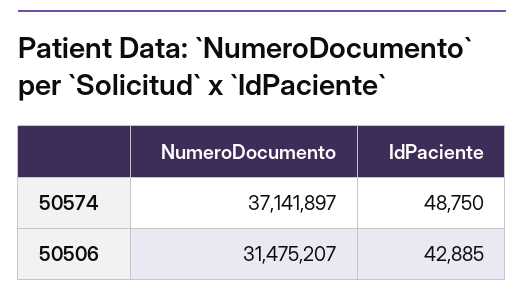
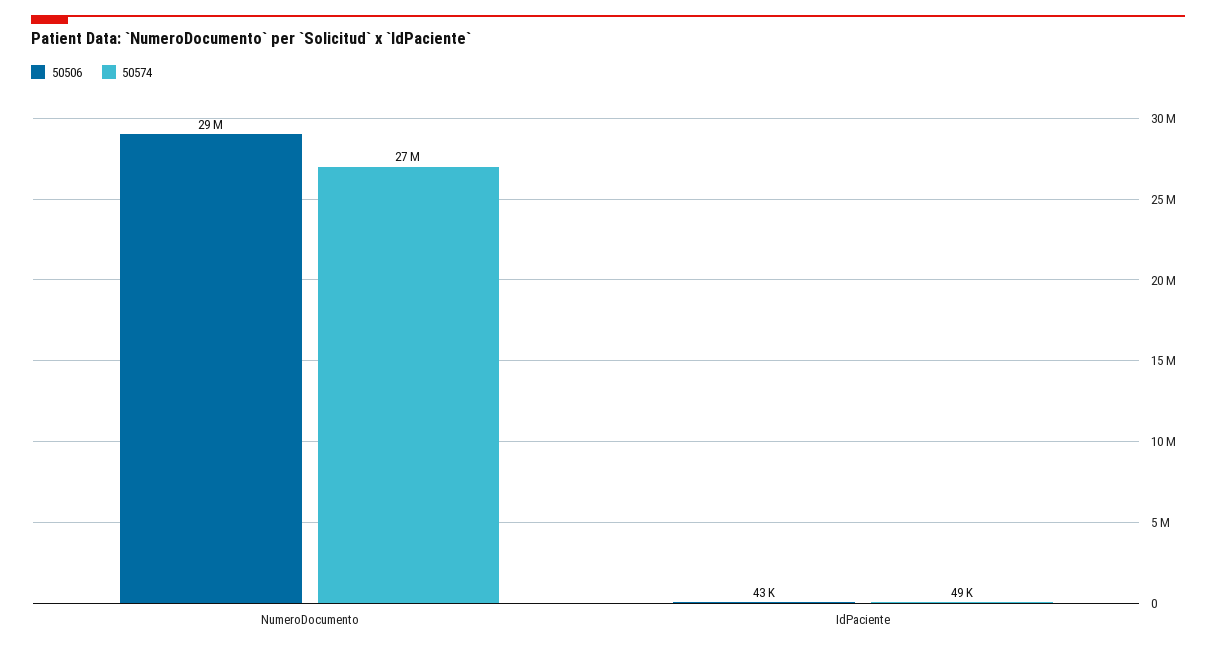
  {
    "50574": {
-     "NumeroDocumento": 37141897,
+     "NumeroDocumento": 27000000,
      "IdPaciente": 48750
    },
    "50506": {
-     "NumeroDocumento": 31475207,
+     "NumeroDocumento": 29000000,
      "IdPaciente": 42885
    }
  }

